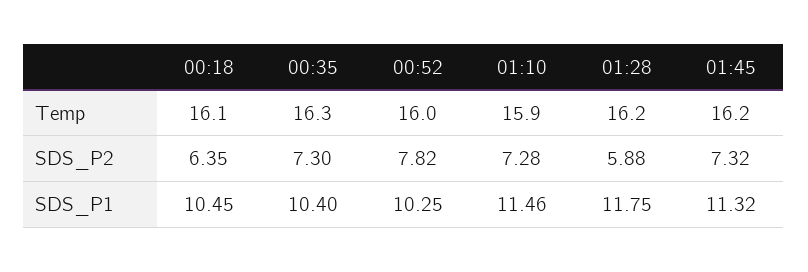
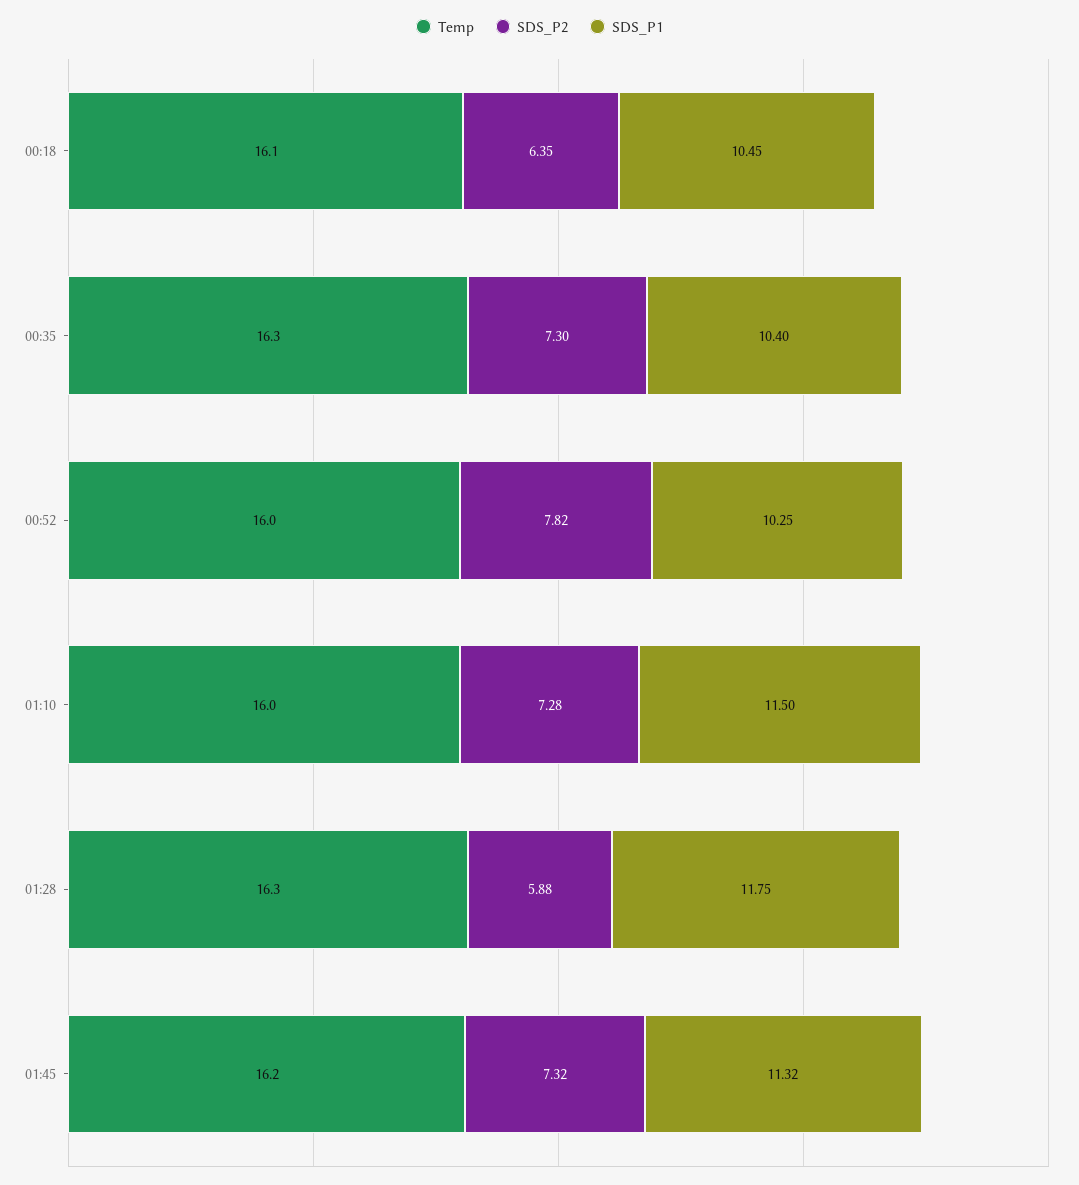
  {
    "Temp": {
      "00:18": 16.1,
      "00:35": 16.3,
      "00:52": 16,
-     "01:10": 15.9,
+     "01:10": 16,
-     "01:28": 16.2,
+     "01:28": 16.3,
      "01:45": 16.2
    },
    "SDS_P2": {
      "00:18": 6.35,
      "00:35": 7.3,
      "00:52": 7.82,
      "01:10": 7.28,
      "01:28": 5.88,
      "01:45": 7.32
    },
    "SDS_P1": {
      "00:18": 10.45,
      "00:35": 10.4,
      "00:52": 10.25,
-     "01:10": 11.46,
+     "01:10": 11.5,
      "01:28": 11.75,
      "01:45": 11.32
    }
  }

